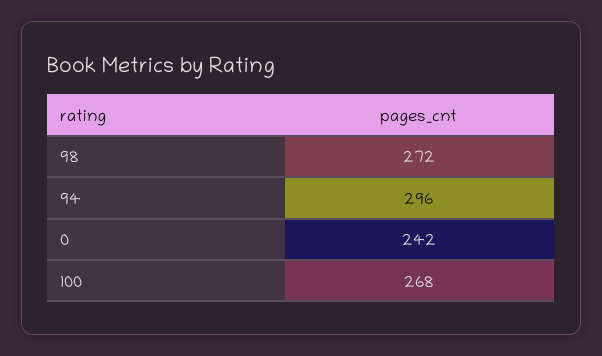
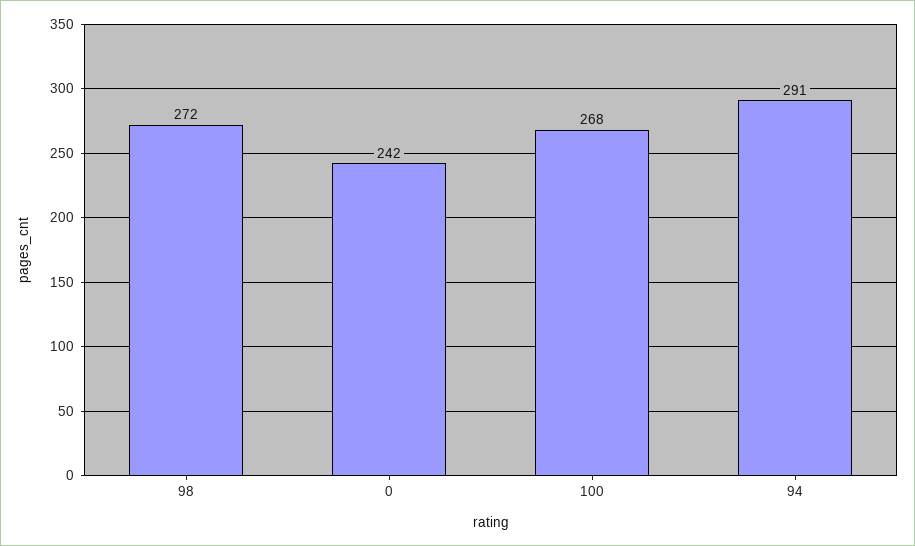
  {
    "98": 272,
-   "94": 296,
+   "94": 291,
    "0": 242,
    "100": 268
  }

